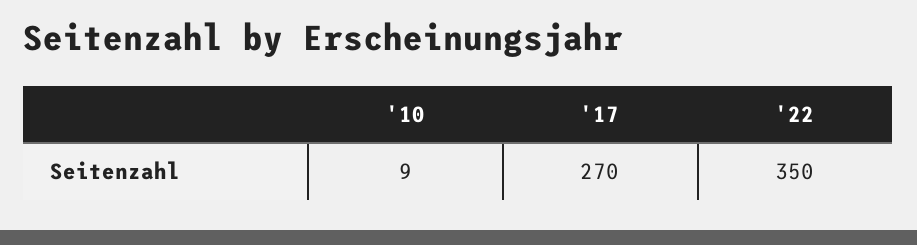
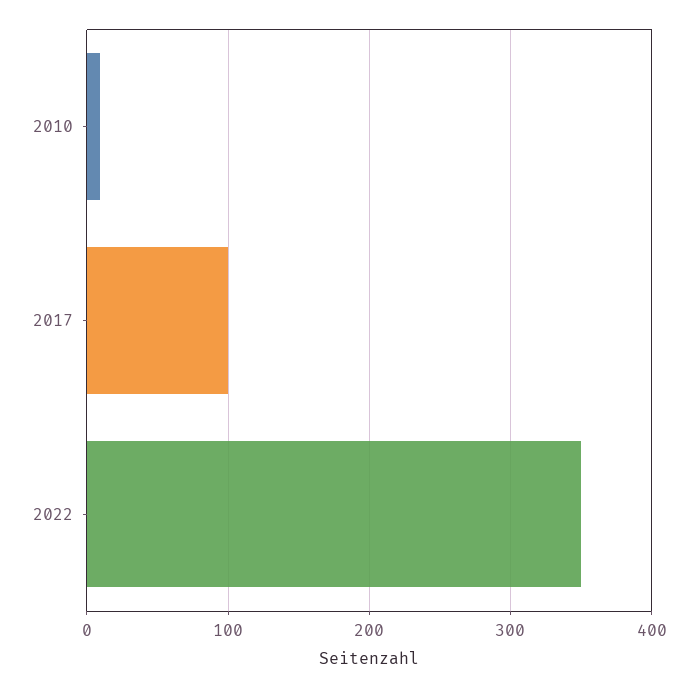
  {
    "'10": 9,
-   "'17": 270,
+   "'17": 100,
    "'22": 350
  }

